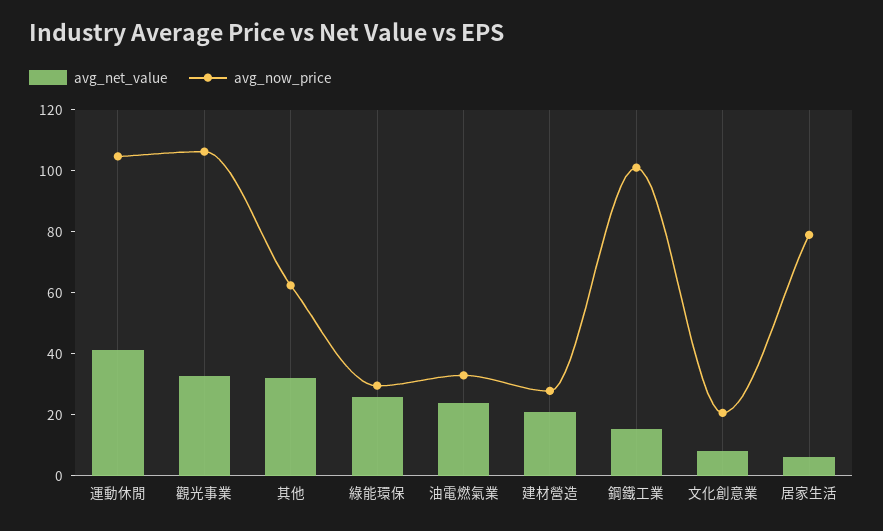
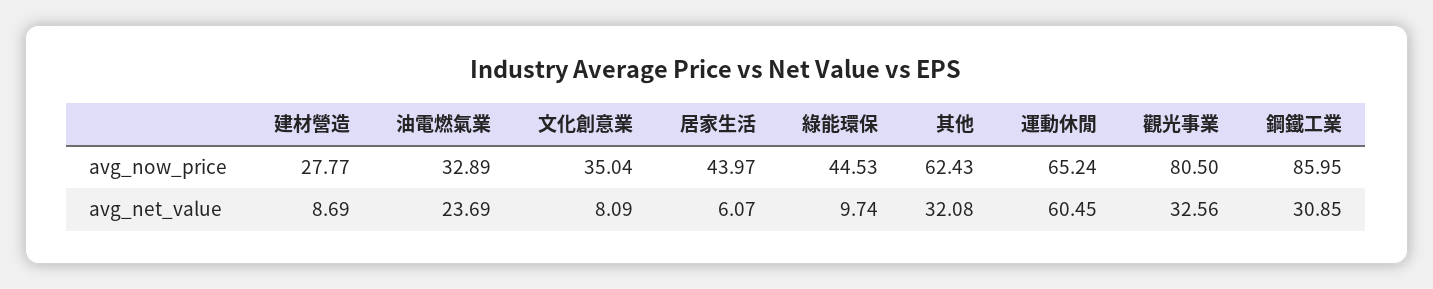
  {
    "avg_net_value": {
-     "運動休閒": 40,
+     "運動休閒": 60.45,
      "觀光事業": 32.56,
      "其他": 32.08,
-     "綠能環保": 25,
+     "綠能環保": 9.74,
      "油電燃氣業": 23.69,
-     "建材營造": 20,
+     "建材營造": 8.69,
-     "鋼鐵工業": 15,
+     "鋼鐵工業": 30.85,
      "文化創意業": 8.09,
      "居家生活": 6.07
    },
    "avg_now_price": {
-     "運動休閒": 105,
+     "運動休閒": 65.24,
-     "觀光事業": 105,
+     "觀光事業": 80.5,
      "其他": 62.43,
-     "綠能環保": 30,
+     "綠能環保": 44.53,
      "油電燃氣業": 32.89,
      "建材營造": 27.77,
-     "鋼鐵工業": 100,
+     "鋼鐵工業": 85.95,
-     "文化創意業": 20,
+     "文化創意業": 35.04,
-     "居家生活": 80
+     "居家生活": 43.97
    }
  }

